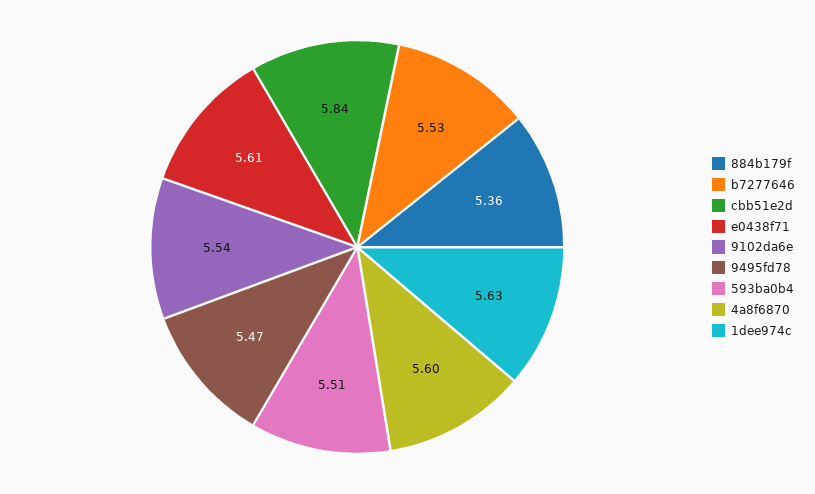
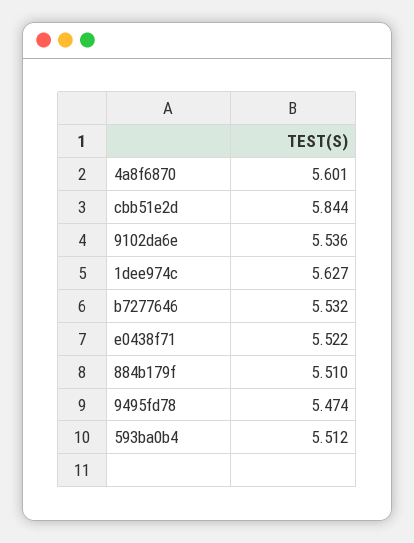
  {
-   "884b179f": 5.36,
+   "884b179f": 5.51,
    "b7277646": 5.532,
    "cbb51e2d": 5.844,
-   "e0438f71": 5.61,
+   "e0438f71": 5.522,
    "9102da6e": 5.536,
    "9495fd78": 5.474,
    "593ba0b4": 5.512,
    "4a8f6870": 5.601,
    "1dee974c": 5.627
  }

